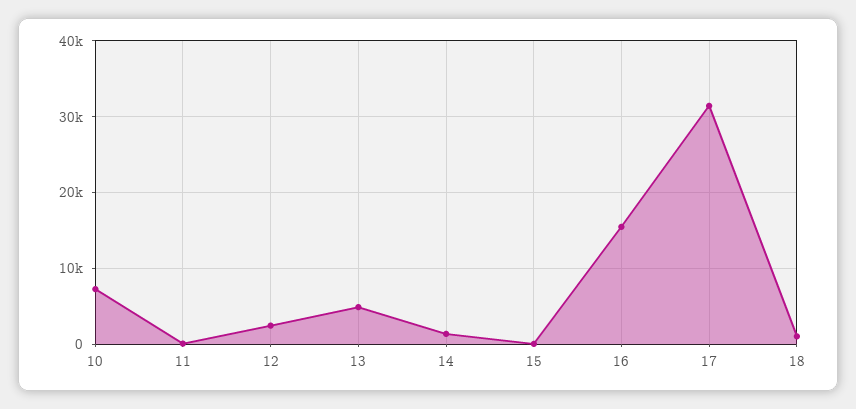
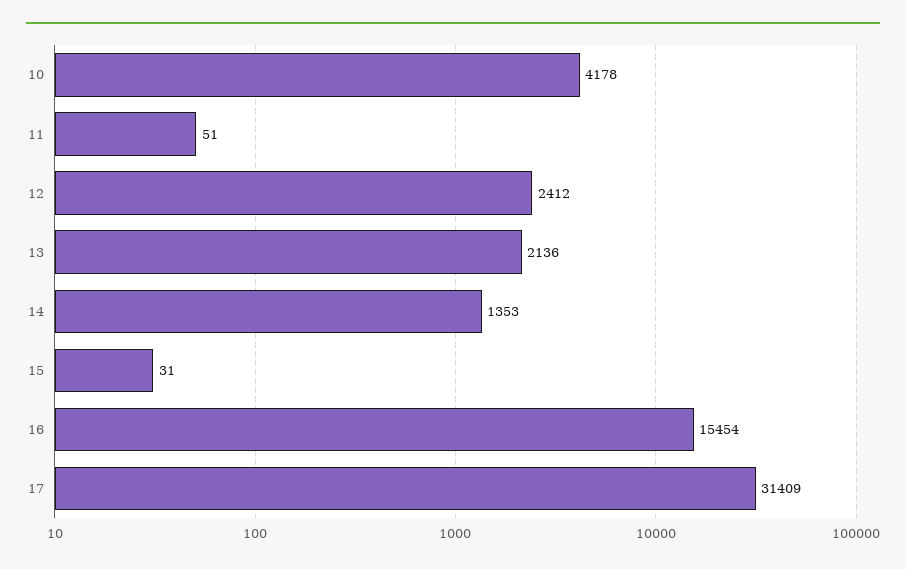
  {
-   "10": 7000,
+   "10": 4178,
    "11": 51,
    "12": 2412,
-   "13": 5000,
+   "13": 2136,
    "14": 1353,
    "15": 31,
    "16": 15454,
-   "17": 31409,
+   "17": 31409
-   "18": 1000
  }

